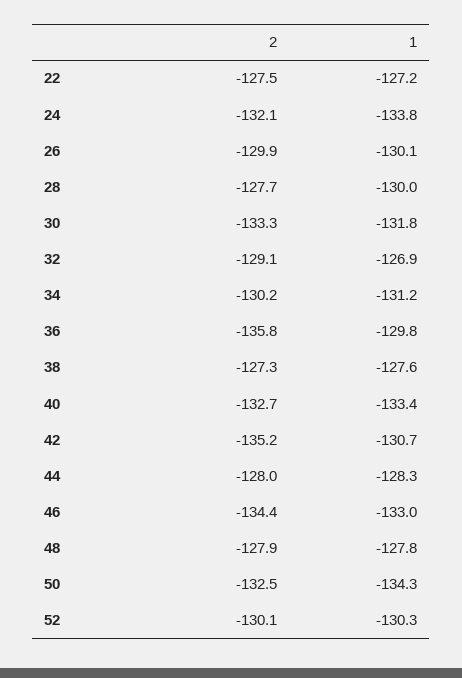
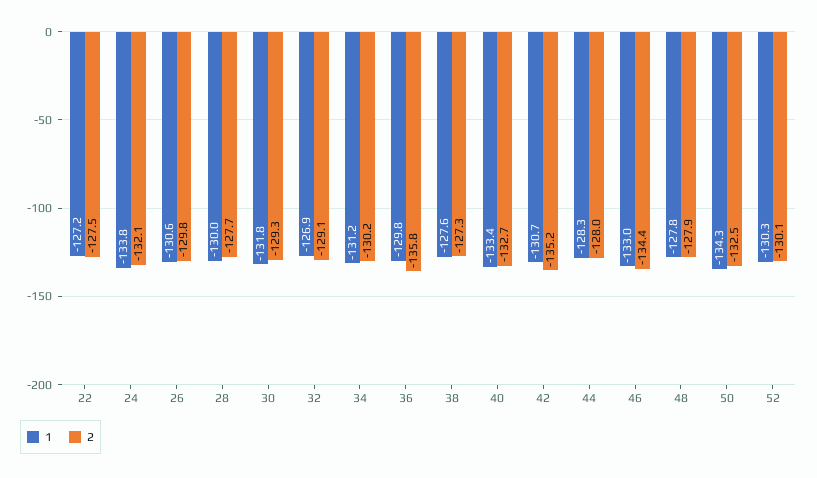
  {
    "2": {
      "22": -127.5,
      "24": -132.1,
-     "26": -129.9,
+     "26": -129.8,
      "28": -127.7,
-     "30": -133.3,
+     "30": -129.3,
      "32": -129.1,
      "34": -130.2,
      "36": -135.8,
      "38": -127.3,
      "40": -132.7,
      "42": -135.2,
      "44": -128,
      "46": -134.4,
      "48": -127.9,
      "50": -132.5,
      "52": -130.1
    },
    "1": {
      "22": -127.2,
      "24": -133.8,
-     "26": -130.1,
+     "26": -130.6,
      "28": -130,
      "30": -131.8,
      "32": -126.9,
      "34": -131.2,
      "36": -129.8,
      "38": -127.6,
      "40": -133.4,
      "42": -130.7,
      "44": -128.3,
      "46": -133,
      "48": -127.8,
      "50": -134.3,
      "52": -130.3
    }
  }

